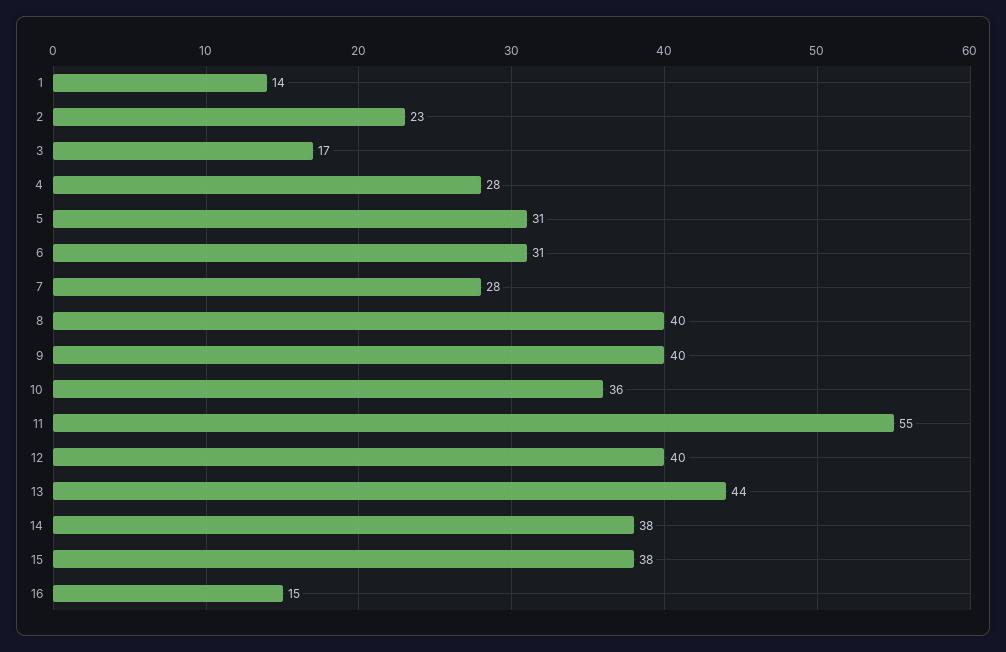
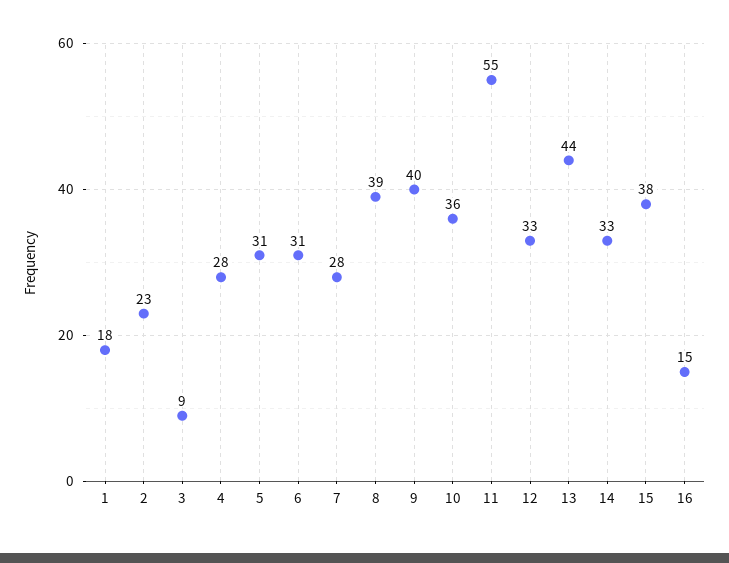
  {
-   "1": 14,
+   "1": 18,
    "2": 23,
-   "3": 17,
+   "3": 9,
    "4": 28,
    "5": 31,
    "6": 31,
    "7": 28,
-   "8": 40,
+   "8": 39,
    "9": 40,
    "10": 36,
    "11": 55,
-   "12": 40,
+   "12": 33,
    "13": 44,
-   "14": 38,
+   "14": 33,
    "15": 38,
    "16": 15
  }

